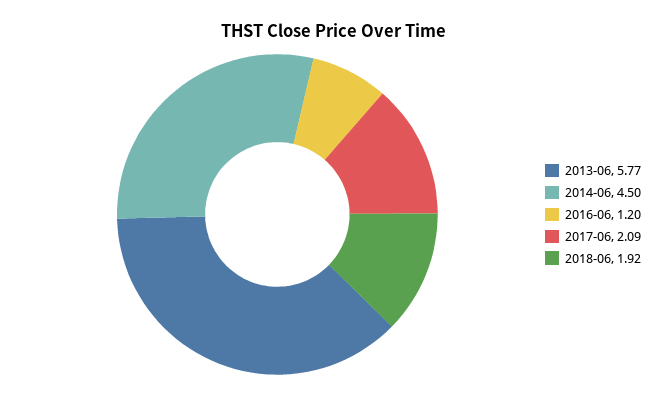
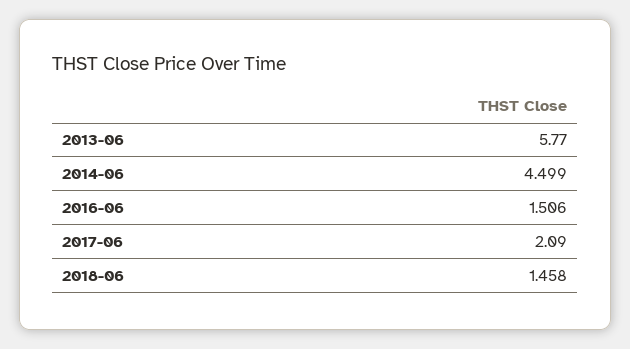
  {
    "2013-06": 5.77,
    "2014-06": 4.499,
-   "2016-06": 1.2,
+   "2016-06": 1.506,
    "2017-06": 2.09,
-   "2018-06": 1.92
+   "2018-06": 1.458
  }

